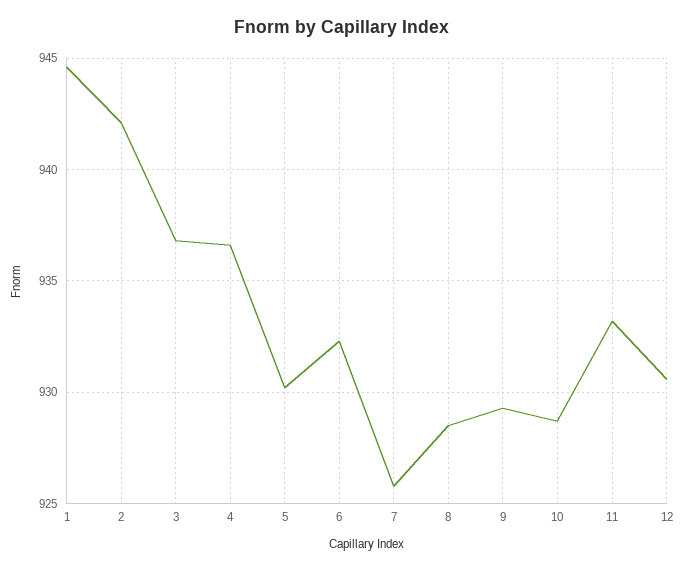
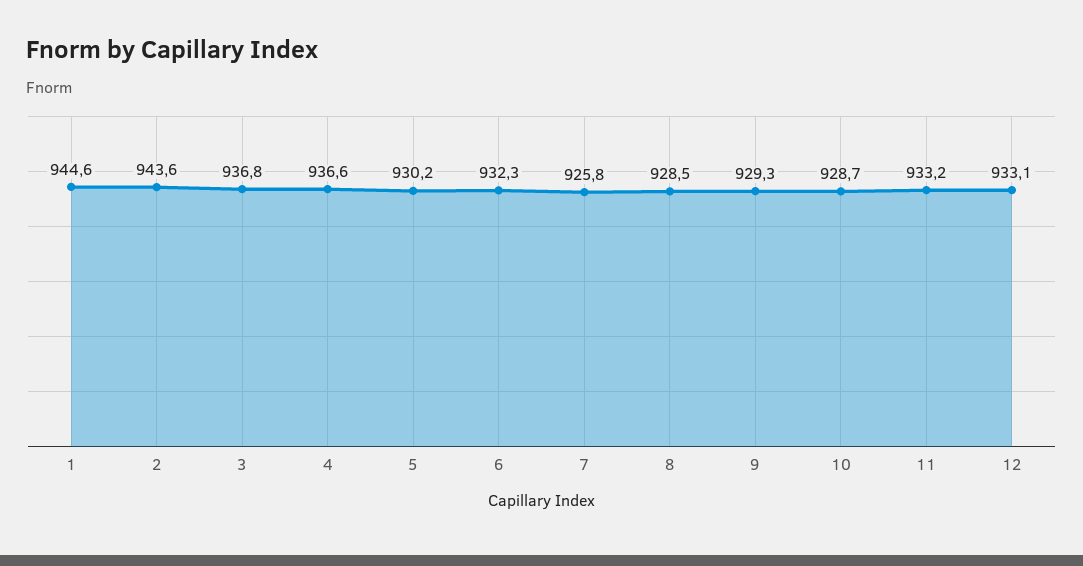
  {
    "1": 944.6,
-   "2": 942,
+   "2": 943.6,
    "3": 936.8,
    "4": 936.6,
    "5": 930.2,
    "6": 932.3,
    "7": 925.8,
    "8": 928.5,
    "9": 929.3,
    "10": 928.7,
    "11": 933.2,
-   "12": 930.5
+   "12": 933.1
  }

